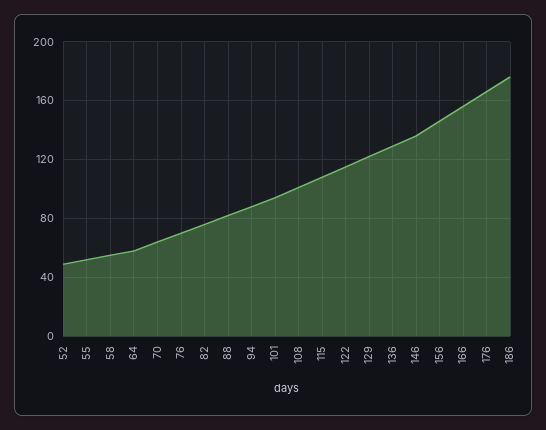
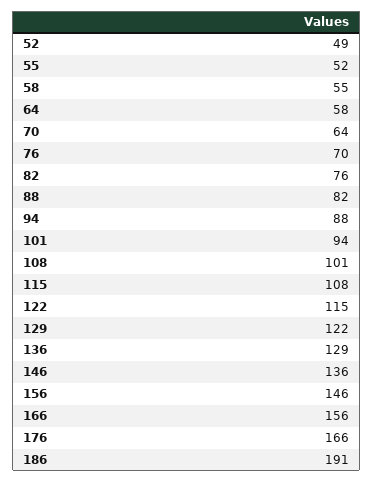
  {
    "52": 49,
    "55": 52,
    "58": 55,
    "64": 58,
    "70": 64,
    "76": 70,
    "82": 76,
    "88": 82,
    "94": 88,
    "101": 94,
    "108": 101,
    "115": 108,
    "122": 115,
    "129": 122,
    "136": 129,
    "146": 136,
    "156": 146,
    "166": 156,
    "176": 166,
-   "186": 175
+   "186": 191
  }

